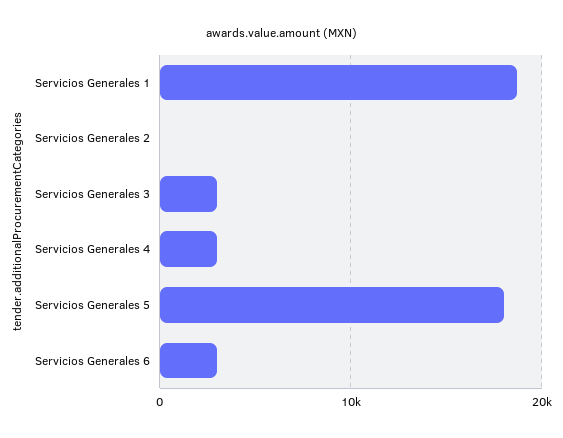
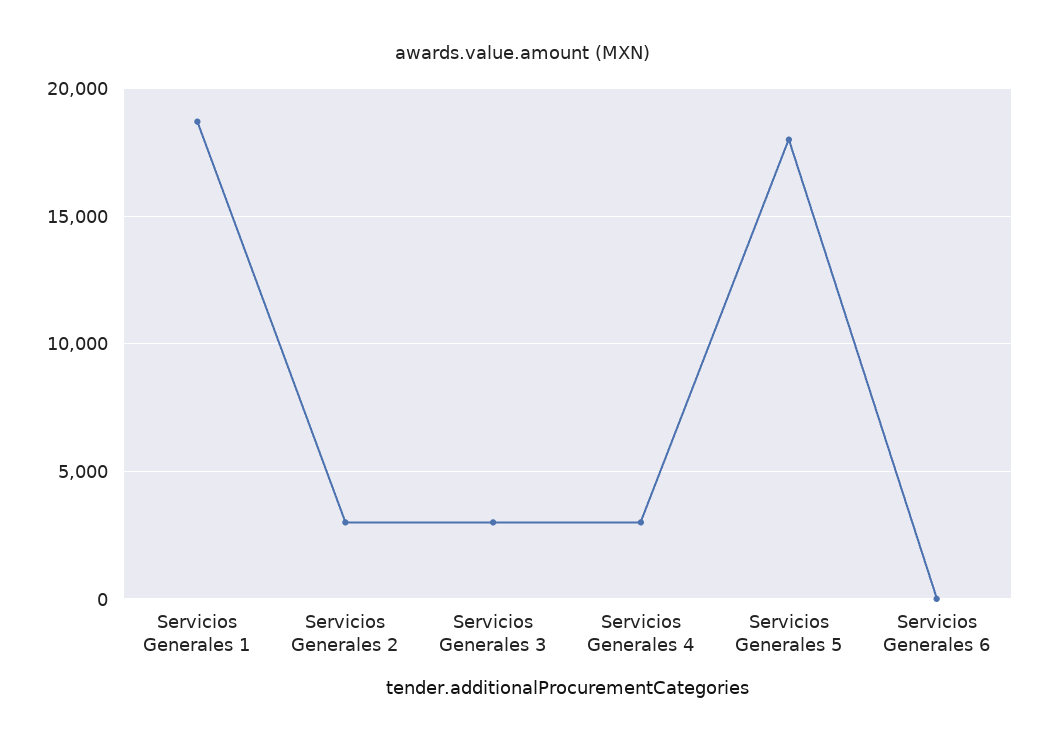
  {
    "Servicios Generales 1": 18500,
-   "Servicios Generales 2": 0,
+   "Servicios Generales 2": 3000,
    "Servicios Generales 3": 3000,
    "Servicios Generales 4": 3000,
    "Servicios Generales 5": 18000,
-   "Servicios Generales 6": 3000
+   "Servicios Generales 6": 0
  }

